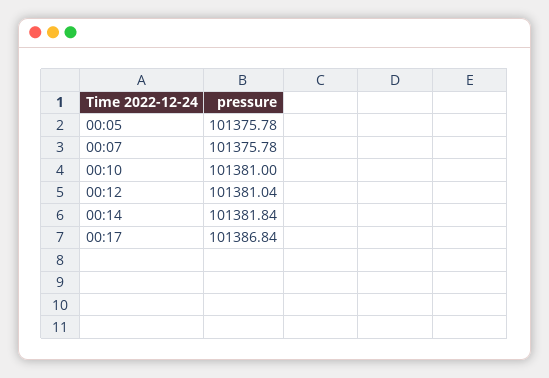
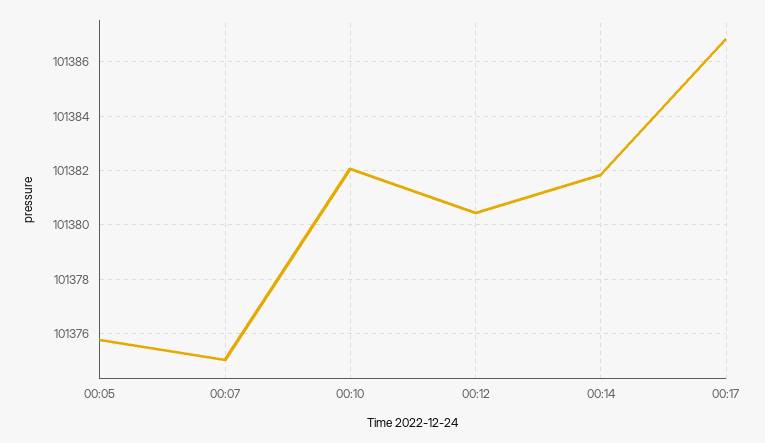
  {
    "00:05": 101375.78,
-   "00:07": 101375.78,
+   "00:07": 101375,
-   "00:10": 101381,
+   "00:10": 101382,
-   "00:12": 101381.04,
+   "00:12": 101380.5,
    "00:14": 101381.84,
    "00:17": 101386.84
  }

